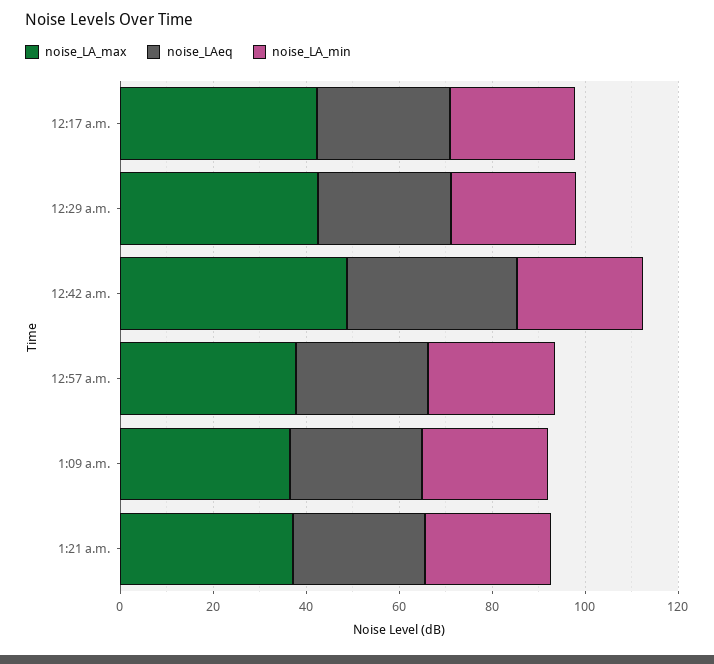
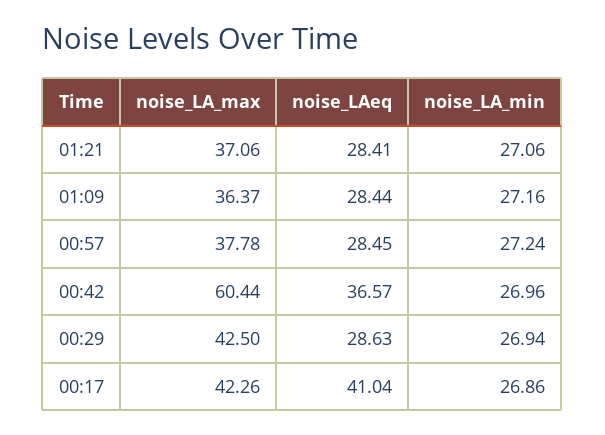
  {
    "noise_LA_max": {
      "12:17 a.m.": 42.26,
      "12:29 a.m.": 42.5,
-     "12:42 a.m.": 50,
+     "12:42 a.m.": 60.44,
      "12:57 a.m.": 37.78,
      "1:09 a.m.": 36.37,
      "1:21 a.m.": 37.06
    },
    "noise_LAeq": {
-     "12:17 a.m.": 30,
+     "12:17 a.m.": 41.04,
      "12:29 a.m.": 28.63,
      "12:42 a.m.": 36.57,
      "12:57 a.m.": 28.45,
      "1:09 a.m.": 28.44,
      "1:21 a.m.": 28.41
    },
    "noise_LA_min": {
      "12:17 a.m.": 26.86,
      "12:29 a.m.": 26.94,
      "12:42 a.m.": 26.96,
      "12:57 a.m.": 27.24,
      "1:09 a.m.": 27.16,
      "1:21 a.m.": 27.06
    }
  }

